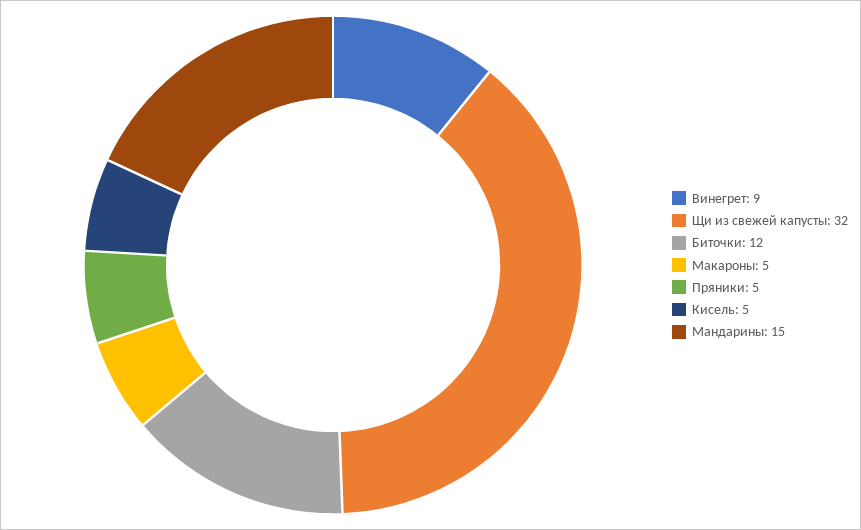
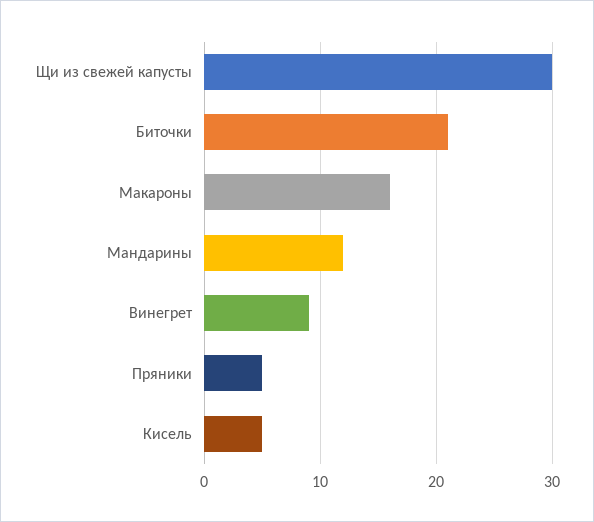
  {
    "Винегрет": 9,
-   "Щи из свежей капусты": 32,
+   "Щи из свежей капусты": 30,
-   "Биточки": 12,
+   "Биточки": 21,
-   "Макароны": 5,
+   "Макароны": 16,
    "Пряники": 5,
    "Кисель": 5,
-   "Мандарины": 15
+   "Мандарины": 12
  }

